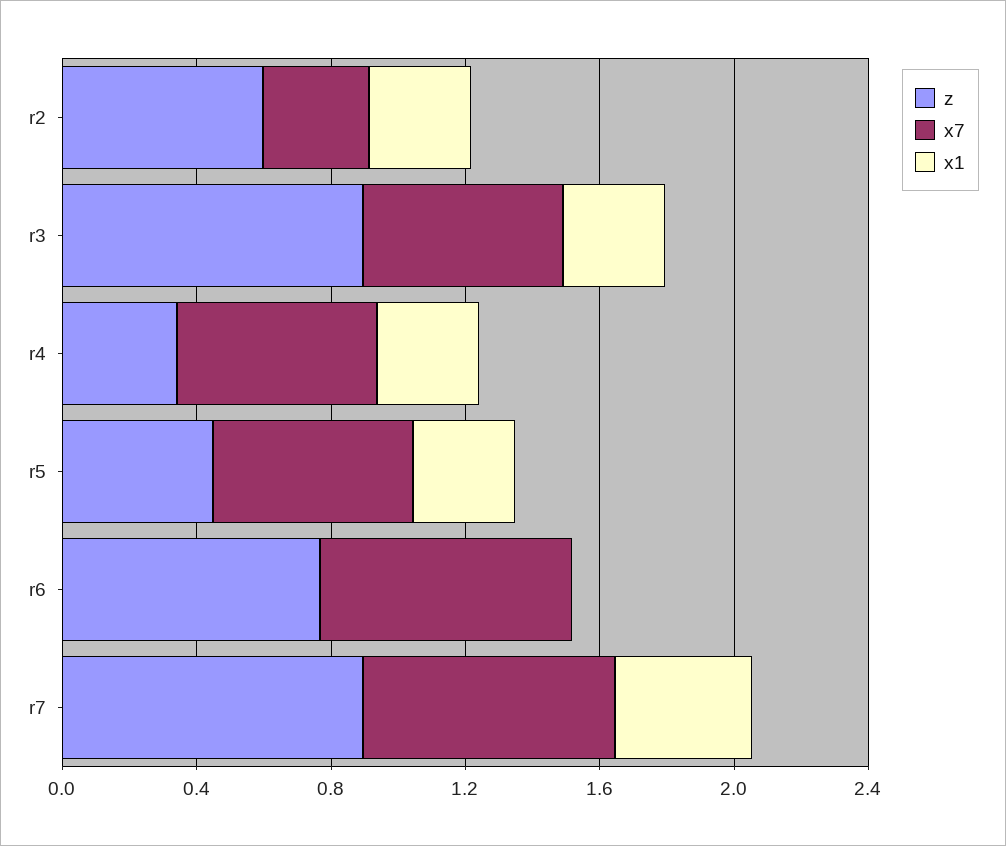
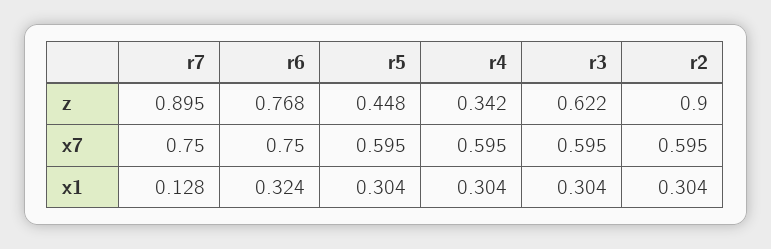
  {
    "z": {
-     "r2": 0.6,
+     "r2": 0.9,
-     "r3": 0.9,
+     "r3": 0.622,
      "r4": 0.342,
      "r5": 0.448,
      "r6": 0.768,
      "r7": 0.895
    },
    "x7": {
-     "r2": 0.3,
+     "r2": 0.595,
      "r3": 0.595,
      "r4": 0.595,
      "r5": 0.595,
      "r6": 0.75,
      "r7": 0.75
    },
    "x1": {
      "r2": 0.304,
      "r3": 0.304,
      "r4": 0.304,
      "r5": 0.304,
-     "r6": 0,
+     "r6": 0.324,
-     "r7": 0.4
+     "r7": 0.128
    }
  }

